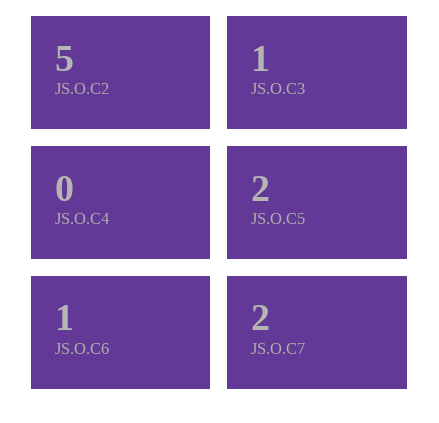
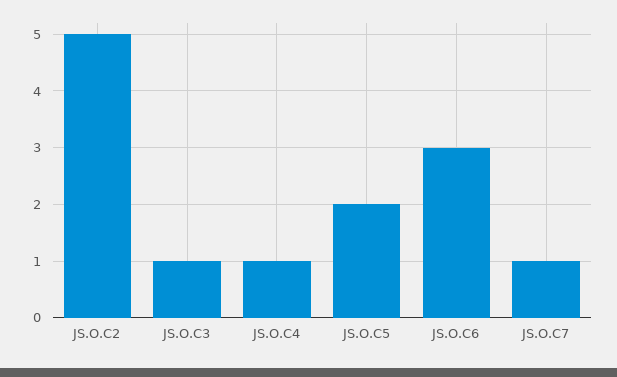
  {
    "JS.O.C2": 5,
    "JS.O.C3": 1,
-   "JS.O.C4": 0,
+   "JS.O.C4": 1,
    "JS.O.C5": 2,
-   "JS.O.C6": 1,
+   "JS.O.C6": 3,
-   "JS.O.C7": 2
+   "JS.O.C7": 1
  }

